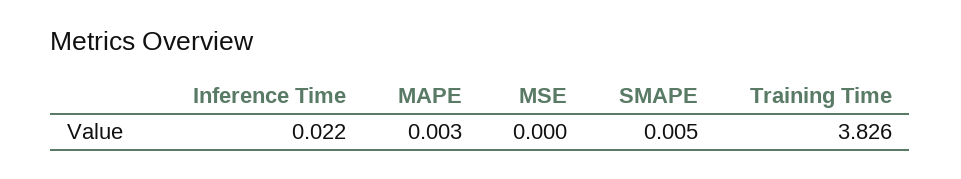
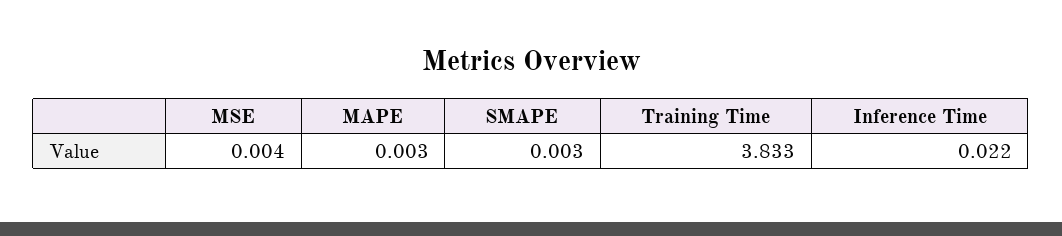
  {
    "Inference Time": 0.022,
    "MAPE": 0.003,
-   "MSE": 0,
+   "MSE": 0.004,
-   "SMAPE": 0.005,
+   "SMAPE": 0.003,
-   "Training Time": 3.826
+   "Training Time": 3.833
  }

